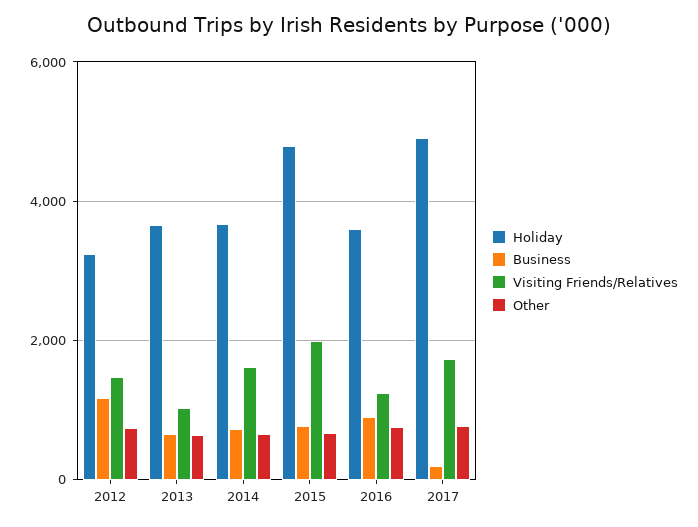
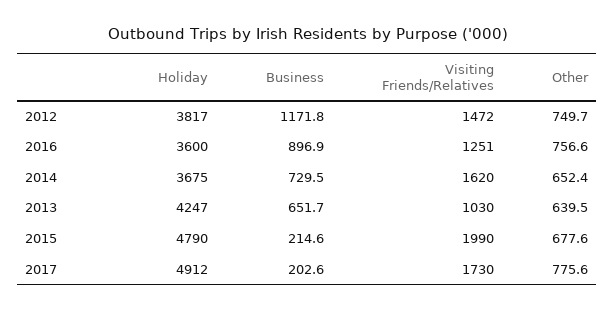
  {
    "Holiday": {
-     "2012": 3200,
+     "2012": 3817,
-     "2013": 3600,
+     "2013": 4247,
      "2014": 3675,
      "2015": 4790,
      "2016": 3600,
      "2017": 4912
    },
    "Business": {
      "2012": 1171.8,
      "2013": 651.7,
      "2014": 729.5,
-     "2015": 800,
+     "2015": 214.6,
      "2016": 896.9,
      "2017": 202.6
    },
    "Visiting Friends/Relatives": {
      "2012": 1472,
      "2013": 1030,
      "2014": 1620,
      "2015": 1990,
      "2016": 1251,
      "2017": 1730
    },
    "Other": {
      "2012": 749.7,
      "2013": 639.5,
      "2014": 652.4,
      "2015": 677.6,
      "2016": 756.6,
      "2017": 775.6
    }
  }

